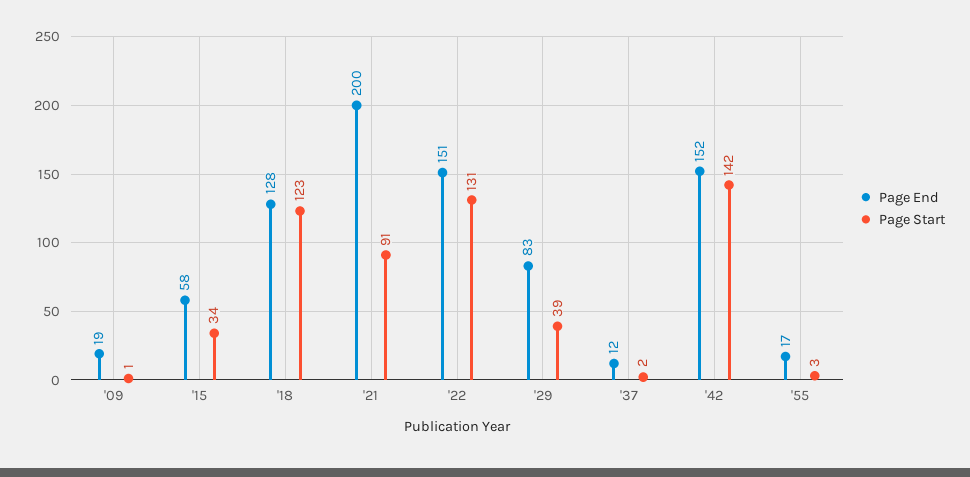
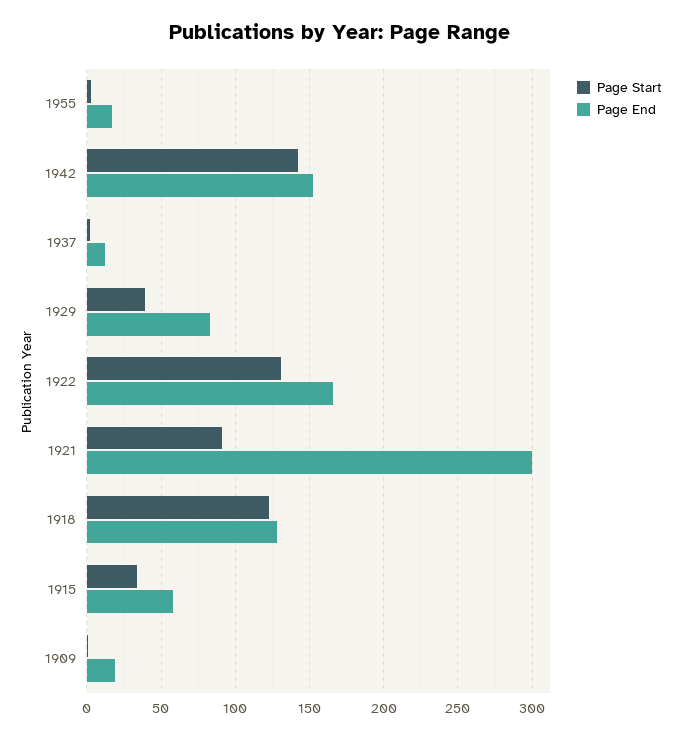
  {
    "Page End": {
      "'09": 19,
      "'15": 58,
      "'18": 128,
-     "'21": 200,
+     "'21": 300,
-     "'22": 151,
+     "'22": 165,
      "'29": 83,
      "'37": 12,
      "'42": 152,
      "'55": 17
    },
    "Page Start": {
      "'09": 1,
      "'15": 34,
      "'18": 123,
      "'21": 91,
      "'22": 131,
      "'29": 39,
      "'37": 2,
      "'42": 142,
      "'55": 3
    }
  }

